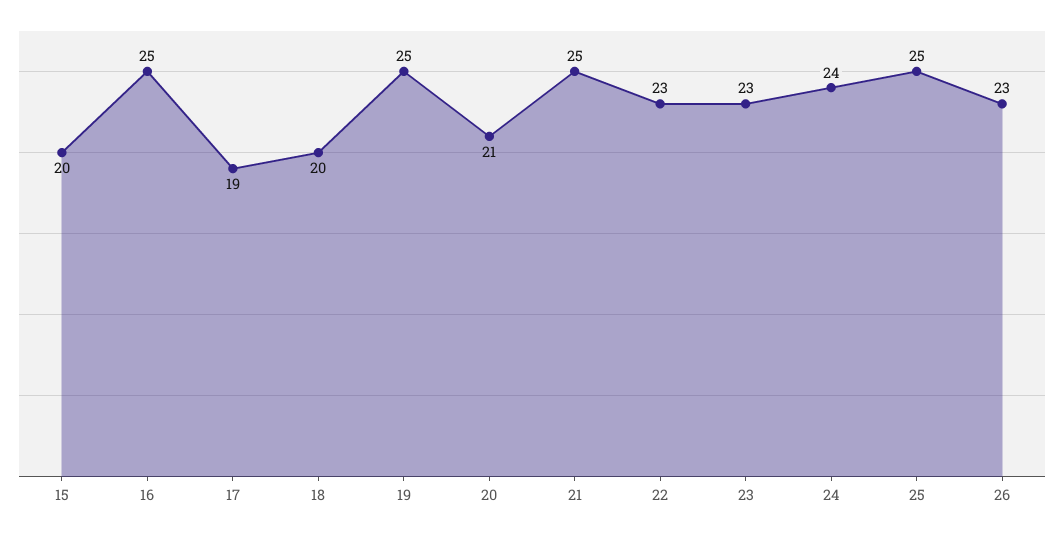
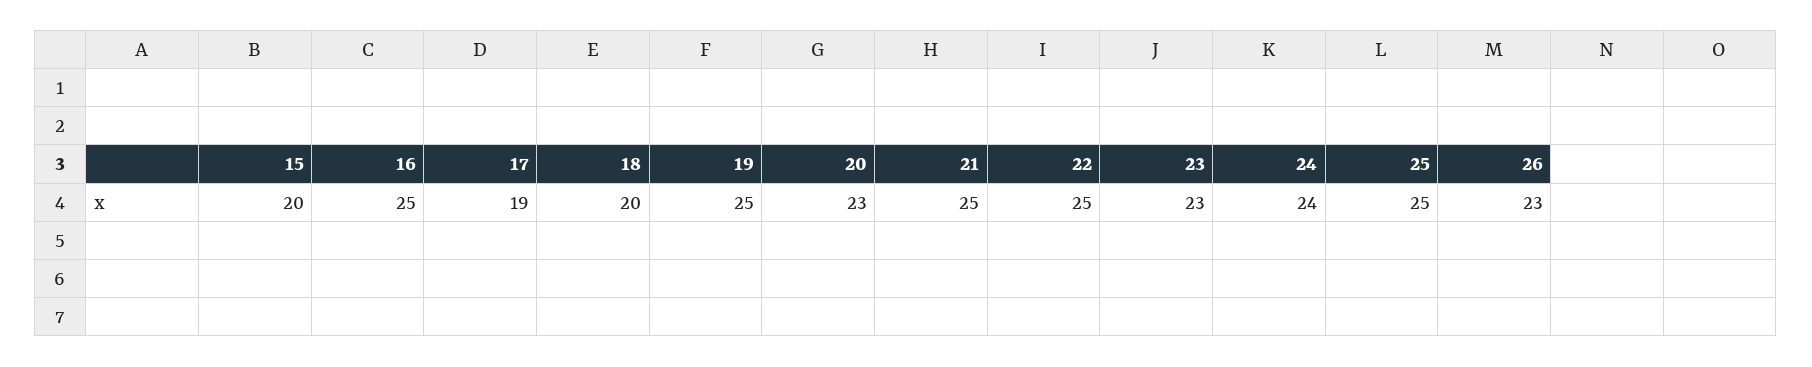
  {
    "15": 20,
    "16": 25,
    "17": 19,
    "18": 20,
    "19": 25,
-   "20": 21,
+   "20": 23,
    "21": 25,
-   "22": 23,
+   "22": 25,
    "23": 23,
    "24": 24,
    "25": 25,
    "26": 23
  }

